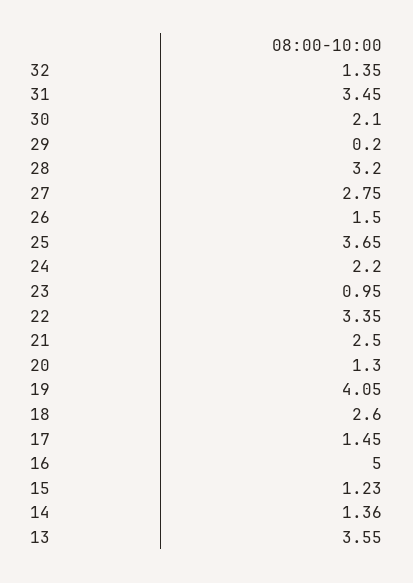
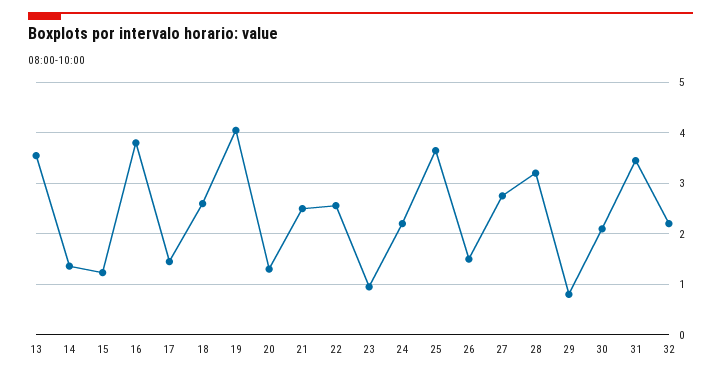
  {
-   "32": 1.35,
+   "32": 2.2,
    "31": 3.45,
    "30": 2.1,
-   "29": 0.2,
+   "29": 0.8,
    "28": 3.2,
    "27": 2.75,
    "26": 1.5,
    "25": 3.65,
    "24": 2.2,
    "23": 0.95,
-   "22": 3.35,
+   "22": 2.6,
    "21": 2.5,
    "20": 1.3,
    "19": 4.05,
    "18": 2.6,
    "17": 1.45,
-   "16": 5,
+   "16": 3.8,
    "15": 1.23,
    "14": 1.36,
    "13": 3.55
  }

